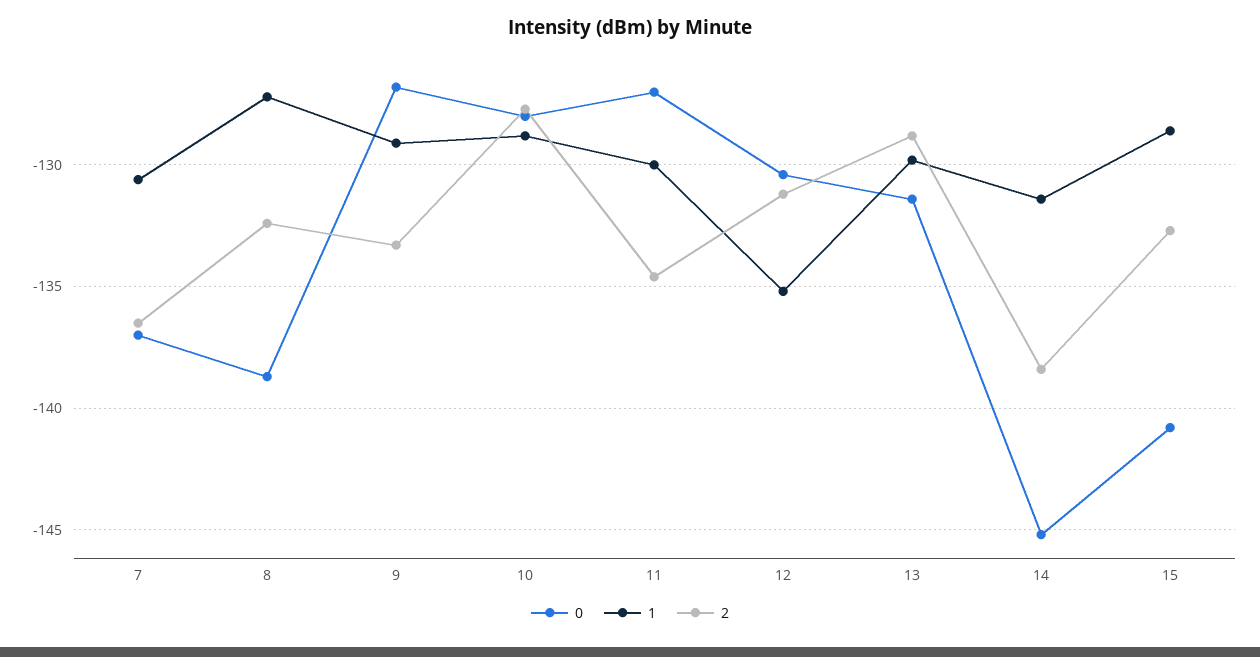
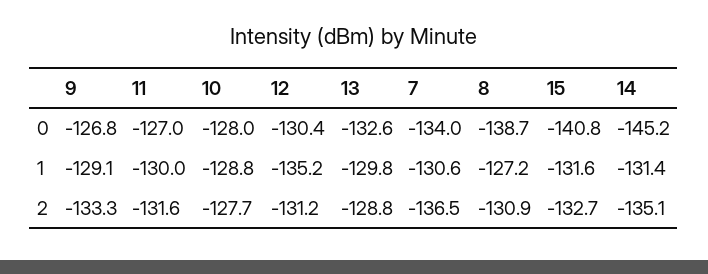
  {
    "0": {
-     "7": -137,
+     "7": -134,
      "8": -138.7,
      "9": -126.8,
      "10": -128,
      "11": -127,
      "12": -130.4,
-     "13": -131.5,
+     "13": -132.6,
      "14": -145.2,
      "15": -140.8
    },
    "1": {
      "7": -130.6,
      "8": -127.2,
      "9": -129.1,
      "10": -128.8,
      "11": -130,
      "12": -135.2,
      "13": -129.8,
      "14": -131.4,
-     "15": -128.5
+     "15": -131.6
    },
    "2": {
      "7": -136.5,
-     "8": -132.5,
+     "8": -130.9,
      "9": -133.3,
      "10": -127.7,
-     "11": -134.5,
+     "11": -131.6,
      "12": -131.2,
      "13": -128.8,
-     "14": -138.5,
+     "14": -135.1,
      "15": -132.7
    }
  }

